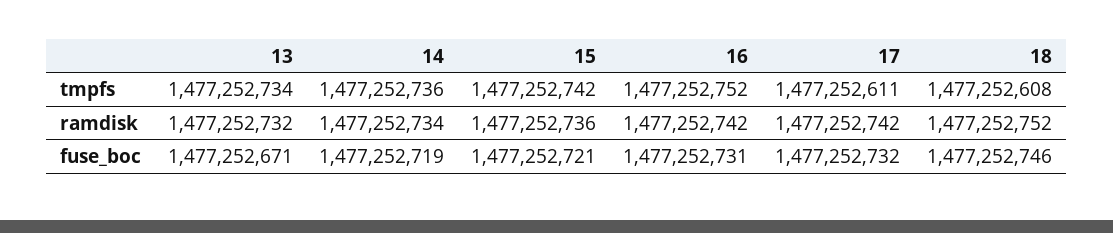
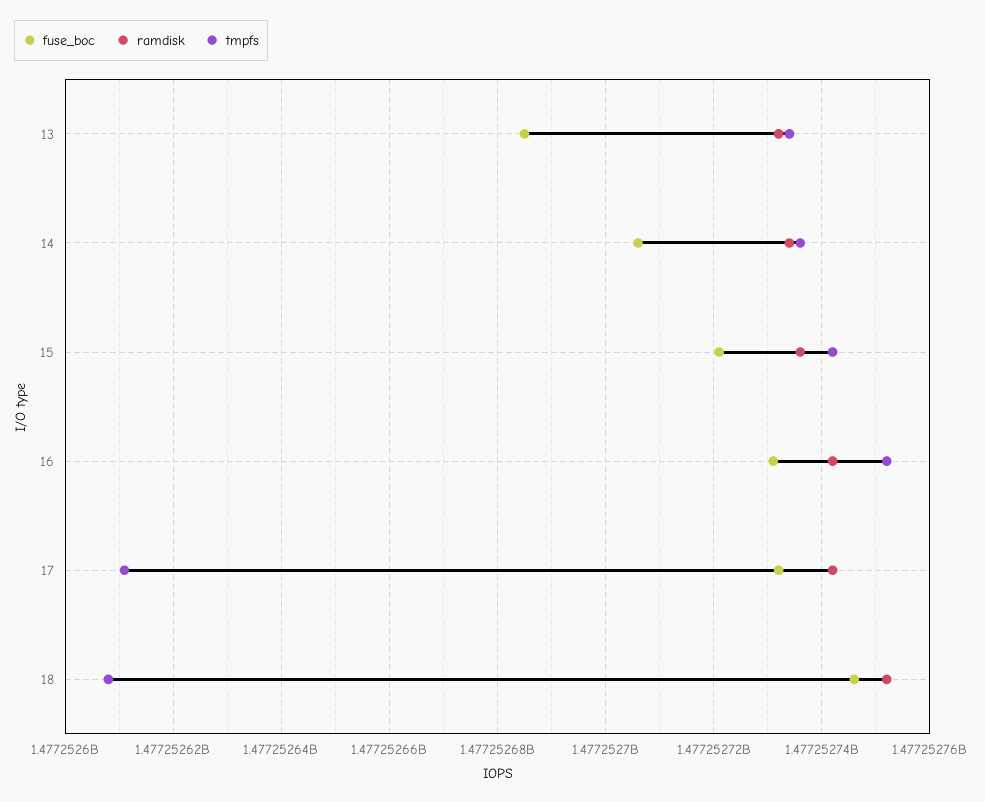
  {
    "tmpfs": {
      "13": 1477252734,
      "14": 1477252736,
      "15": 1477252742,
      "16": 1477252752,
      "17": 1477252611,
      "18": 1477252608
    },
    "ramdisk": {
      "13": 1477252732,
      "14": 1477252734,
      "15": 1477252736,
      "16": 1477252742,
      "17": 1477252742,
      "18": 1477252752
    },
    "fuse_boc": {
-     "13": 1477252671,
+     "13": 1477252685,
-     "14": 1477252719,
+     "14": 1477252705,
      "15": 1477252721,
      "16": 1477252731,
      "17": 1477252732,
      "18": 1477252746
    }
  }

